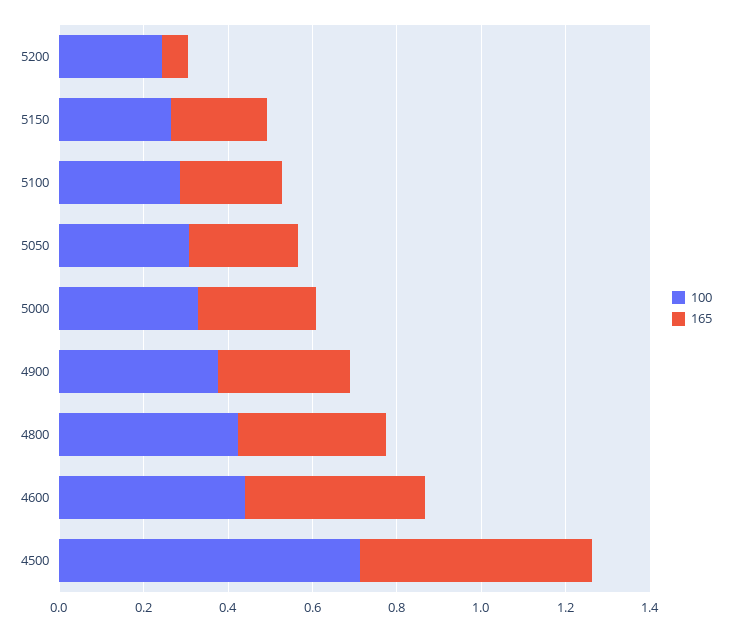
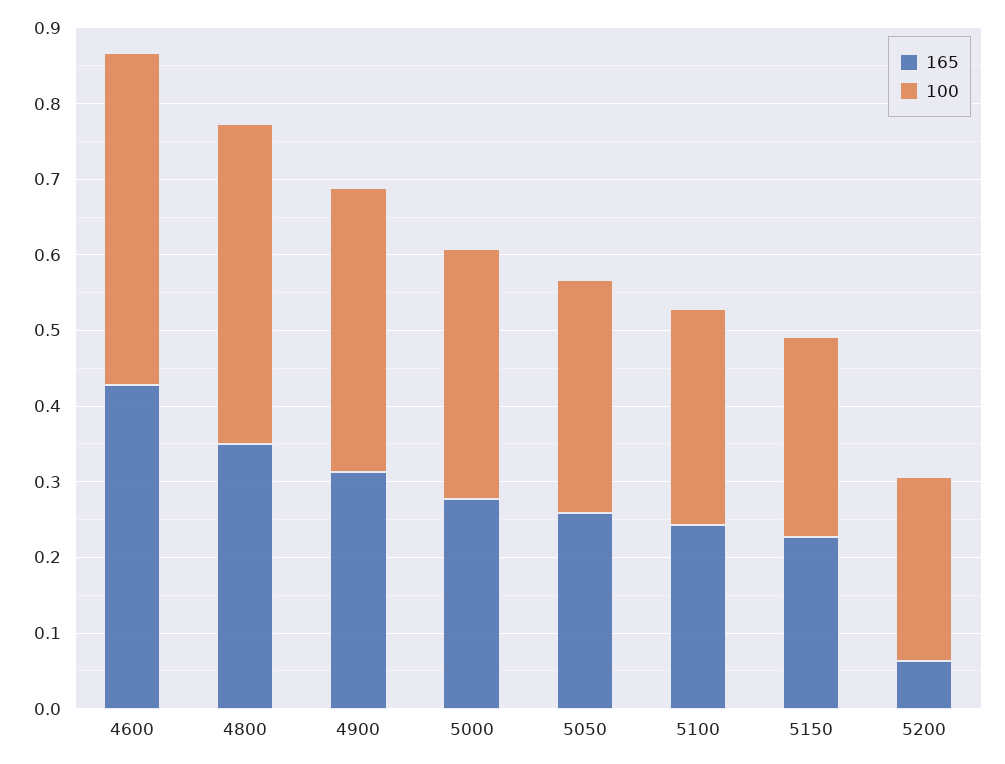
  {
    "100": {
      "5200": 0.24,
      "5150": 0.26,
      "5100": 0.28,
      "5050": 0.3,
      "5000": 0.32,
      "4900": 0.38,
      "4800": 0.42,
-     "4600": 0.44,
+     "4600": 0.44
-     "4500": 0.7
    },
    "165": {
      "5200": 0.06,
      "5150": 0.22,
      "5100": 0.24,
      "5050": 0.26,
      "5000": 0.28,
      "4900": 0.32,
      "4800": 0.36,
-     "4600": 0.42,
+     "4600": 0.42
-     "4500": 0.55
    }
  }

